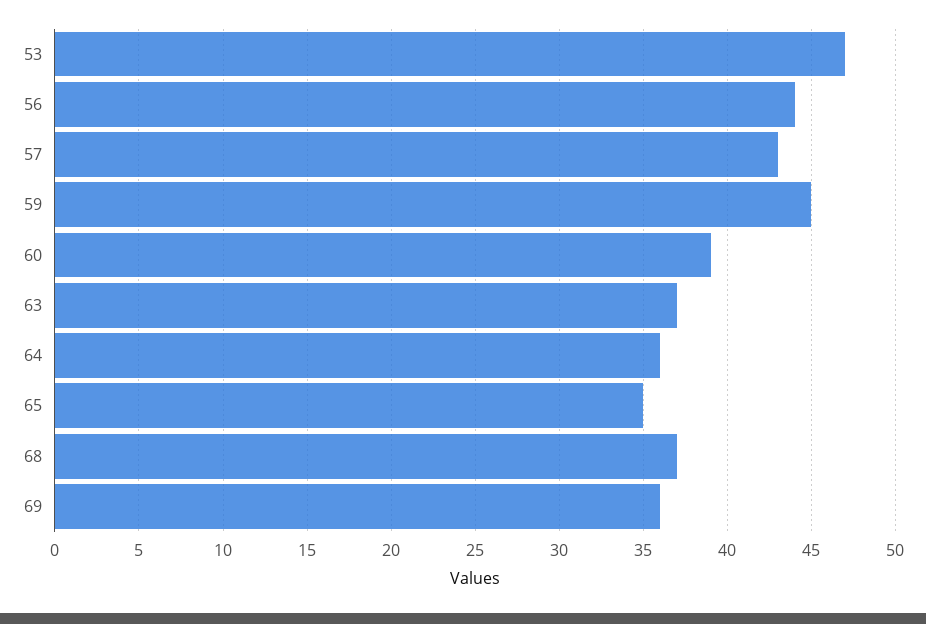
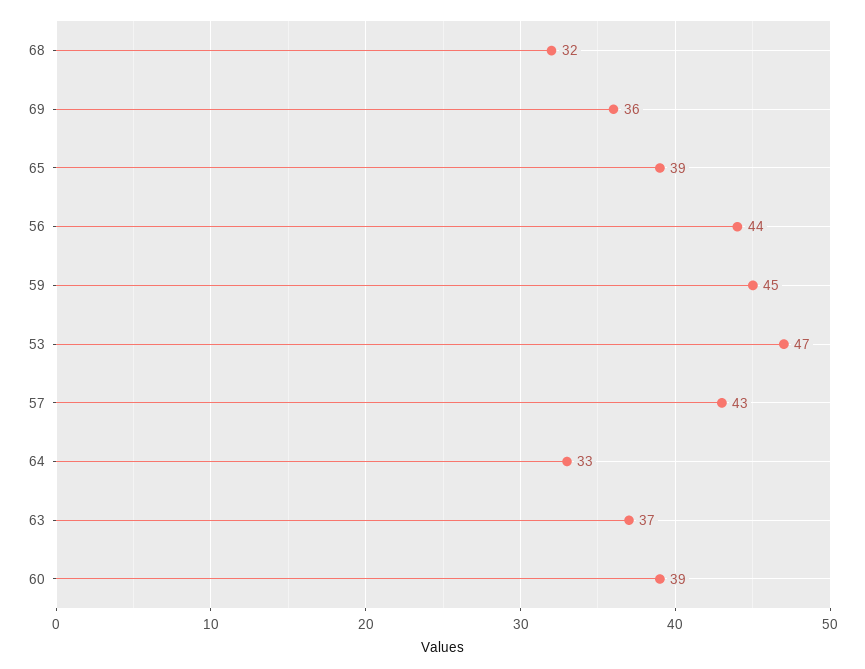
  {
    "53": 47,
    "56": 44,
    "57": 43,
    "59": 45,
    "60": 39,
    "63": 37,
-   "64": 36,
+   "64": 33,
-   "65": 35,
+   "65": 39,
-   "68": 37,
+   "68": 32,
    "69": 36
  }

